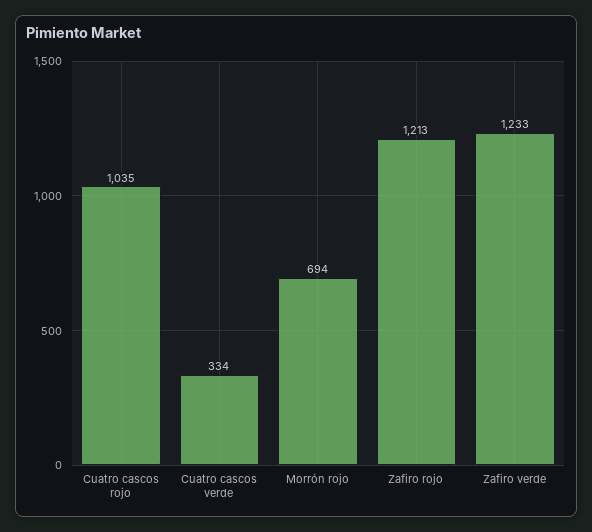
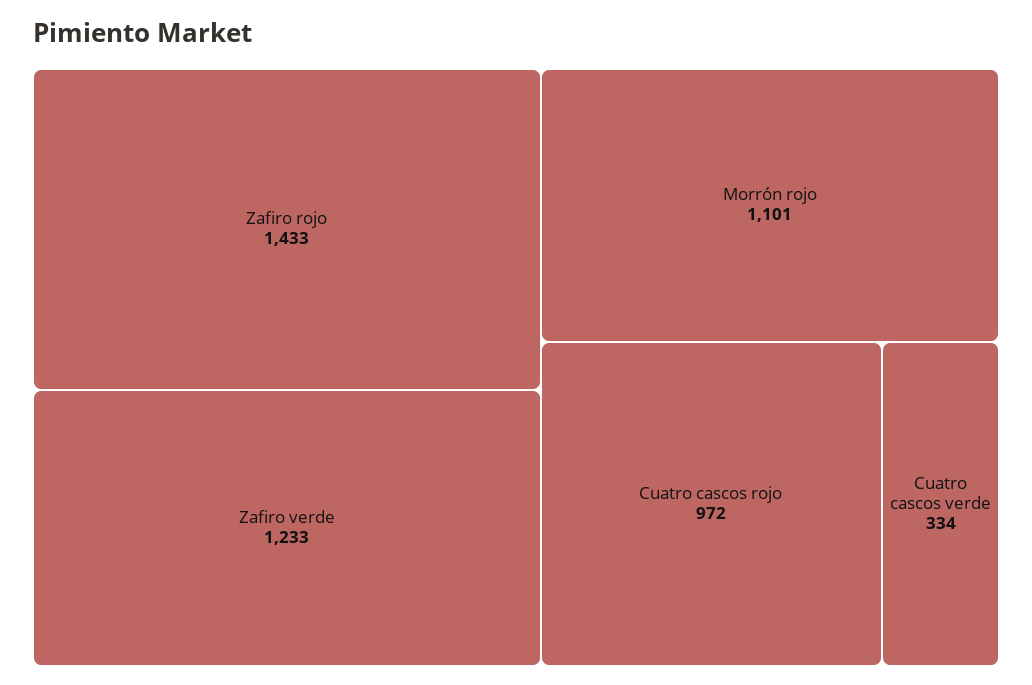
  {
-   "Cuatro cascos rojo": 1035,
+   "Cuatro cascos rojo": 972,
    "Cuatro cascos verde": 334,
-   "Morrón rojo": 694,
+   "Morrón rojo": 1101,
-   "Zafiro rojo": 1213,
+   "Zafiro rojo": 1433,
    "Zafiro verde": 1233
  }

